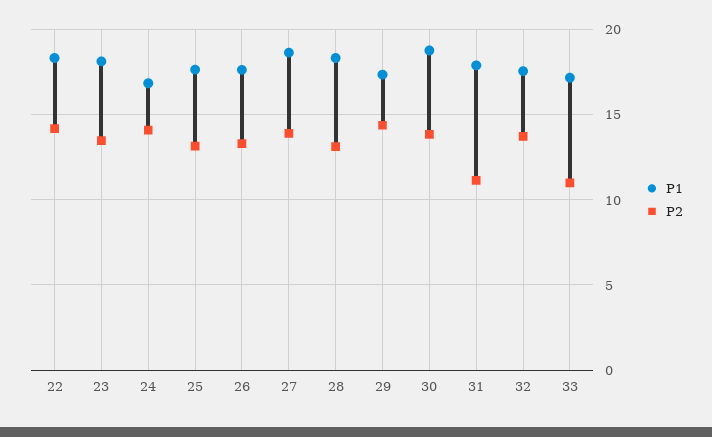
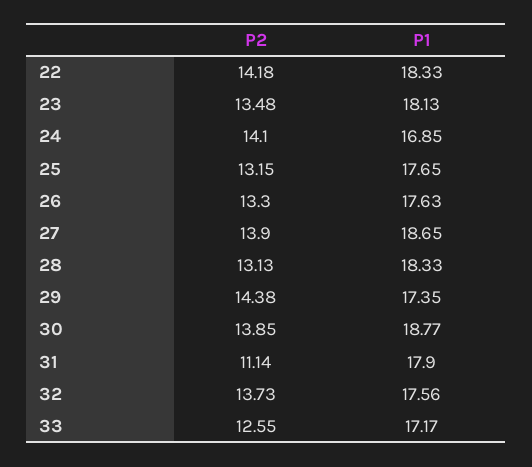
  {
    "P1": {
      "22": 18.33,
      "23": 18.13,
      "24": 16.85,
      "25": 17.65,
      "26": 17.63,
      "27": 18.65,
      "28": 18.33,
      "29": 17.35,
      "30": 18.77,
      "31": 17.9,
      "32": 17.56,
      "33": 17.17
    },
    "P2": {
      "22": 14.18,
      "23": 13.48,
      "24": 14.1,
      "25": 13.15,
      "26": 13.3,
      "27": 13.9,
      "28": 13.13,
      "29": 14.38,
      "30": 13.85,
      "31": 11.14,
      "32": 13.73,
-     "33": 11
+     "33": 12.55
    }
  }

